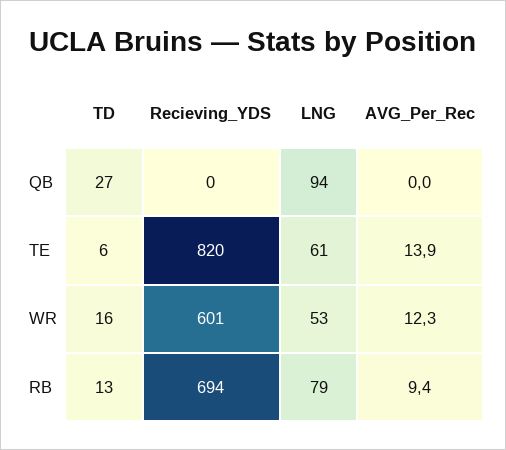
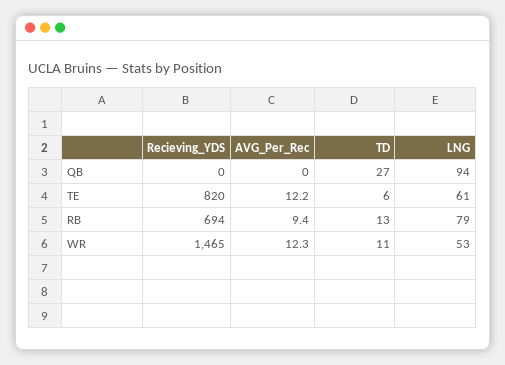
  {
    "TD": {
      "QB": 27,
      "TE": 6,
-     "WR": 16,
+     "WR": 11,
      "RB": 13
    },
    "Recieving_YDS": {
      "QB": 0,
      "TE": 820,
-     "WR": 601,
+     "WR": 1465,
      "RB": 694
    },
    "LNG": {
      "QB": 94,
      "TE": 61,
      "WR": 53,
      "RB": 79
    },
    "AVG_Per_Rec": {
      "QB": 0,
-     "TE": 13.9,
+     "TE": 12.2,
      "WR": 12.3,
      "RB": 9.4
    }
  }

